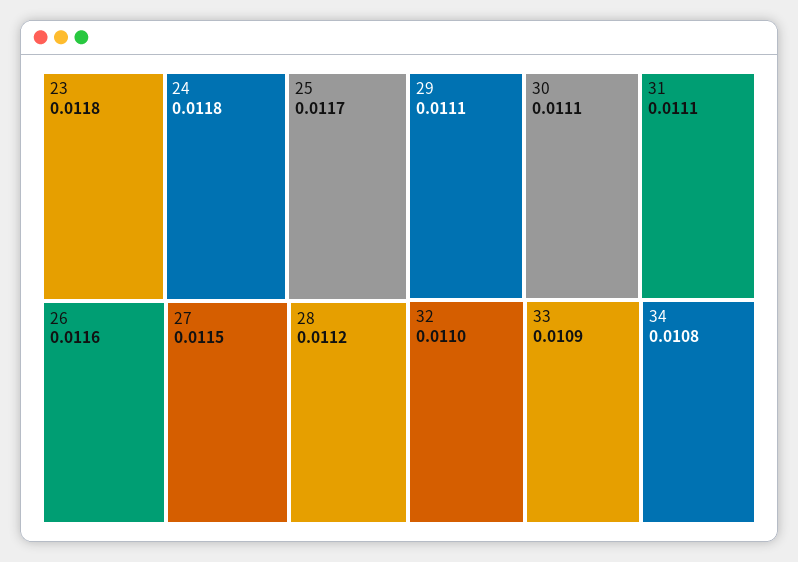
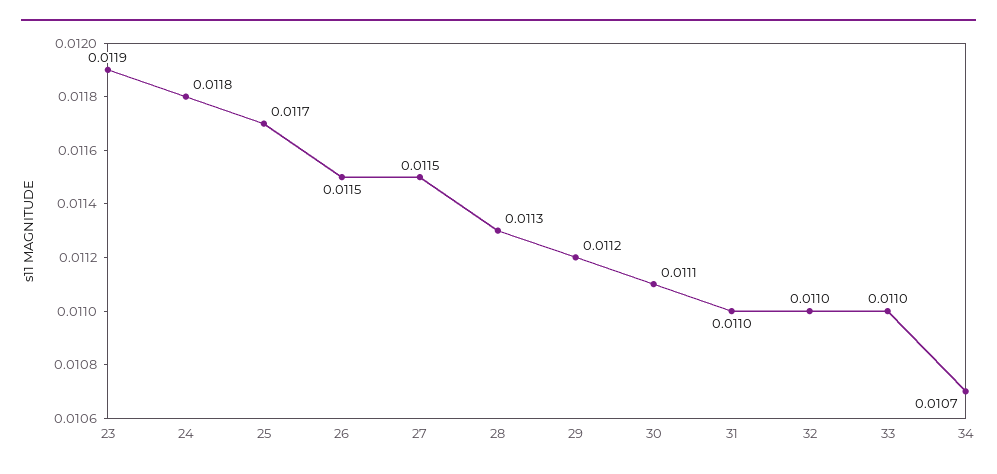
  {
-   "23": 0.0118,
+   "23": 0.0119,
    "24": 0.0118,
    "25": 0.0117,
-   "26": 0.0116,
+   "26": 0.0115,
    "27": 0.0115,
-   "28": 0.0112,
+   "28": 0.0113,
-   "29": 0.0111,
+   "29": 0.0112,
    "30": 0.0111,
-   "31": 0.0111,
+   "31": 0.011,
    "32": 0.011,
-   "33": 0.0109,
+   "33": 0.011,
-   "34": 0.0108
+   "34": 0.0107
  }

